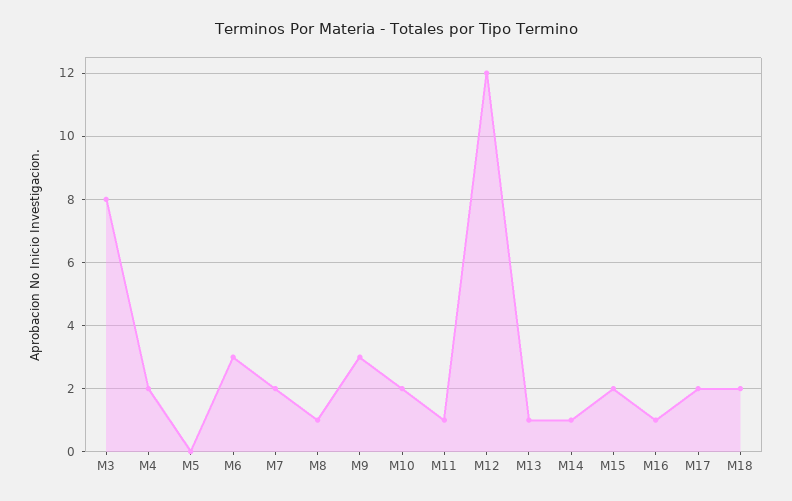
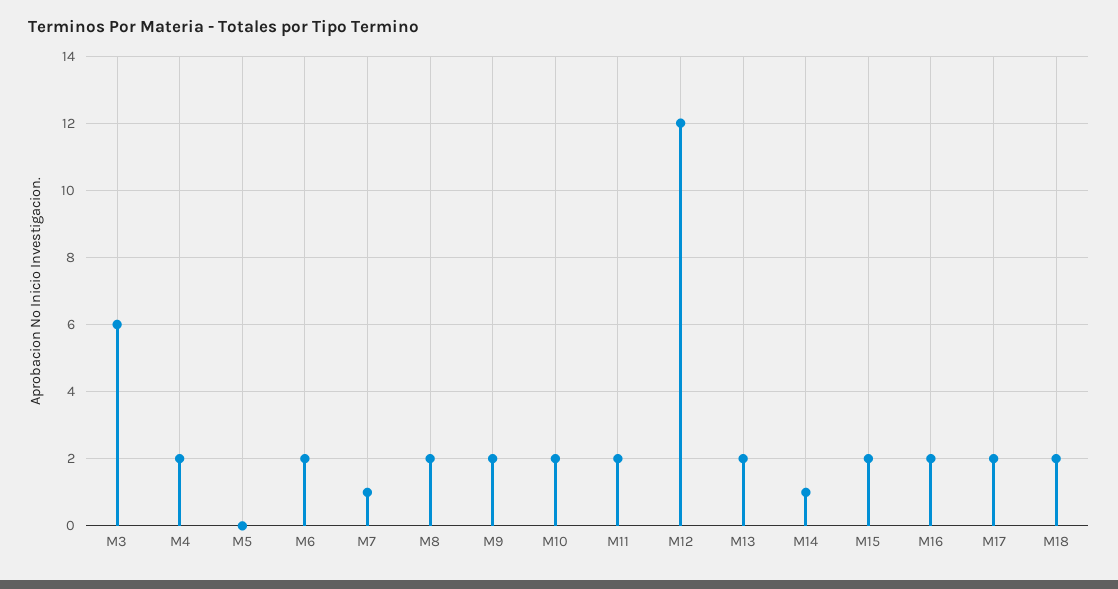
  {
-   "M3": 8,
+   "M3": 6,
    "M4": 2,
    "M5": 0,
-   "M6": 3,
+   "M6": 2,
-   "M7": 2,
+   "M7": 1,
-   "M8": 1,
+   "M8": 2,
-   "M9": 3,
+   "M9": 2,
    "M10": 2,
-   "M11": 1,
+   "M11": 2,
    "M12": 12,
-   "M13": 1,
+   "M13": 2,
    "M14": 1,
    "M15": 2,
-   "M16": 1,
+   "M16": 2,
    "M17": 2,
    "M18": 2
  }

